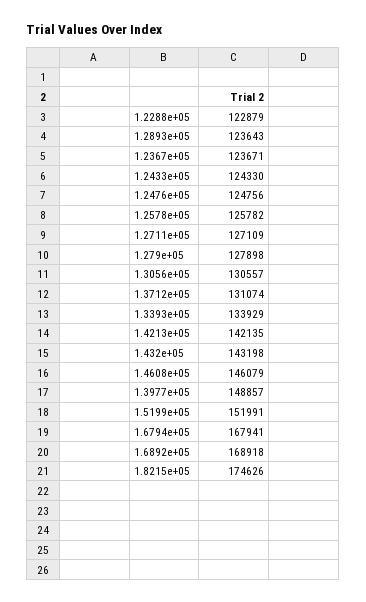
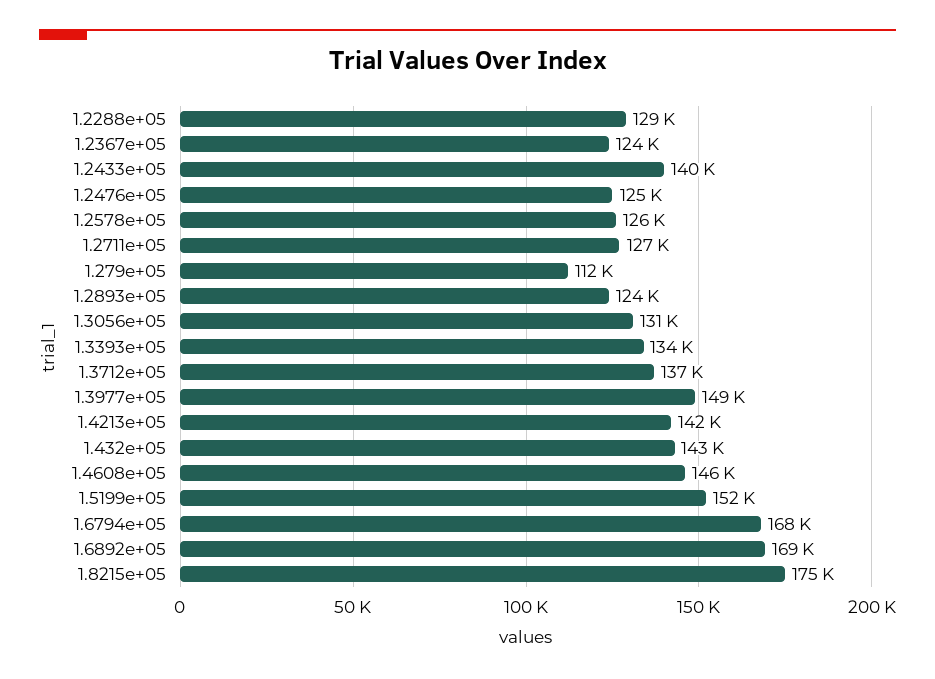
  {
-   "1.2288e+05": 122879,
+   "1.2288e+05": 129000,
    "1.2893e+05": 123643,
    "1.2367e+05": 123671,
-   "1.2433e+05": 124330,
+   "1.2433e+05": 140000,
    "1.2476e+05": 124756,
    "1.2578e+05": 125782,
    "1.2711e+05": 127109,
-   "1.279e+05": 127898,
+   "1.279e+05": 112000,
    "1.3056e+05": 130557,
-   "1.3712e+05": 131074,
+   "1.3712e+05": 137000,
    "1.3393e+05": 133929,
    "1.4213e+05": 142135,
    "1.432e+05": 143198,
    "1.4608e+05": 146079,
    "1.3977e+05": 148857,
    "1.5199e+05": 151991,
    "1.6794e+05": 167941,
    "1.6892e+05": 168918,
    "1.8215e+05": 174626
  }

